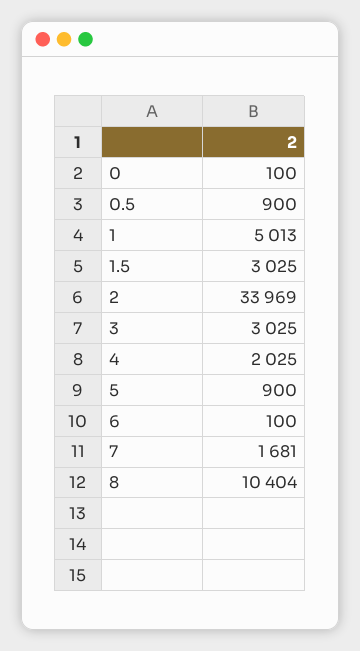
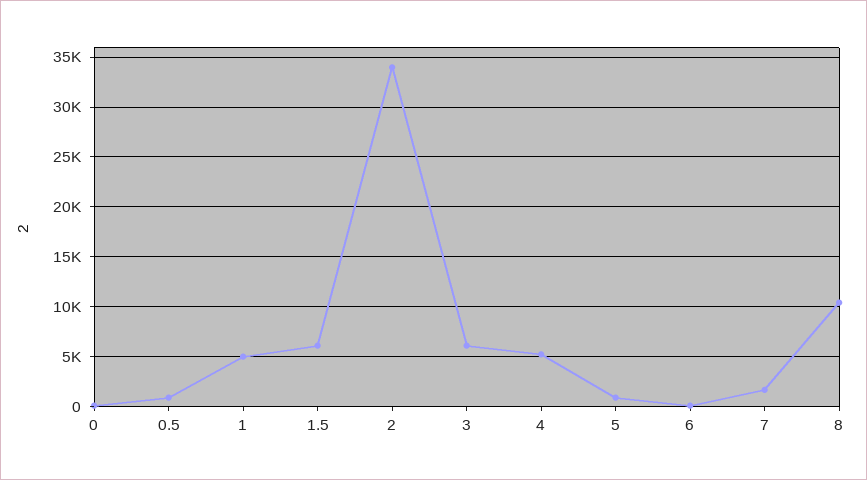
  {
    "0": 100,
    "0.5": 900,
    "1": 5013,
-   "1.5": 3025,
+   "1.5": 6000,
    "2": 33969,
-   "3": 3025,
+   "3": 6000,
-   "4": 2025,
+   "4": 5000,
    "5": 900,
    "6": 100,
    "7": 1681,
    "8": 10404
  }

